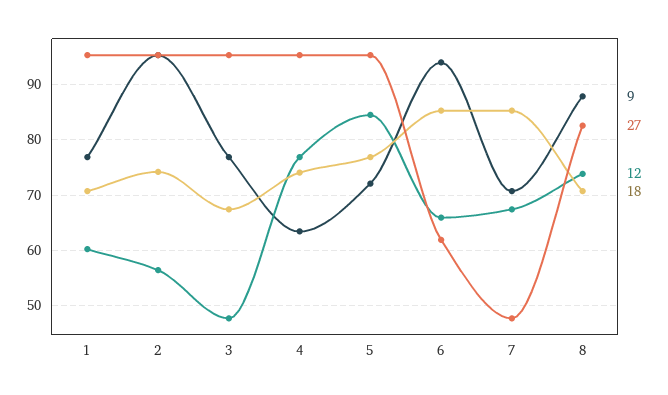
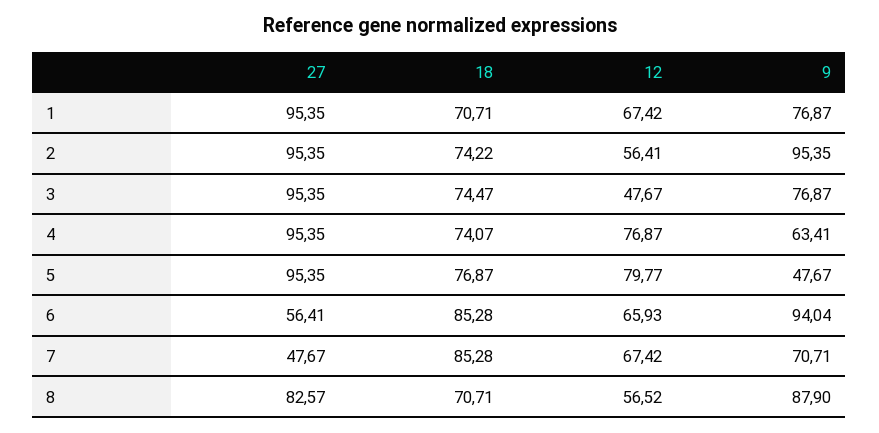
  {
    "9": {
      "1": 76.87,
      "2": 95.35,
      "3": 76.87,
      "4": 63.41,
-     "5": 72,
+     "5": 47.67,
      "6": 94.04,
      "7": 70.71,
      "8": 87.9
    },
    "27": {
      "1": 95.35,
      "2": 95.35,
      "3": 95.35,
      "4": 95.35,
      "5": 95.35,
-     "6": 62,
+     "6": 56.41,
      "7": 47.67,
      "8": 82.57
    },
    "12": {
-     "1": 60,
+     "1": 67.42,
      "2": 56.41,
      "3": 47.67,
      "4": 76.87,
-     "5": 84,
+     "5": 79.77,
      "6": 65.93,
      "7": 67.42,
-     "8": 74
+     "8": 56.52
    },
    "18": {
      "1": 70.71,
      "2": 74.22,
-     "3": 68,
+     "3": 74.47,
      "4": 74.07,
      "5": 76.87,
      "6": 85.28,
      "7": 85.28,
      "8": 70.71
    }
  }

